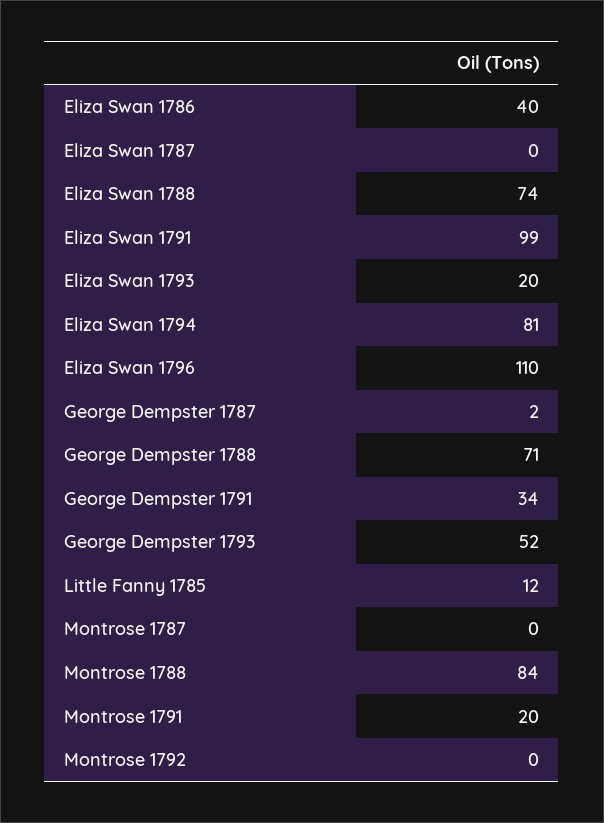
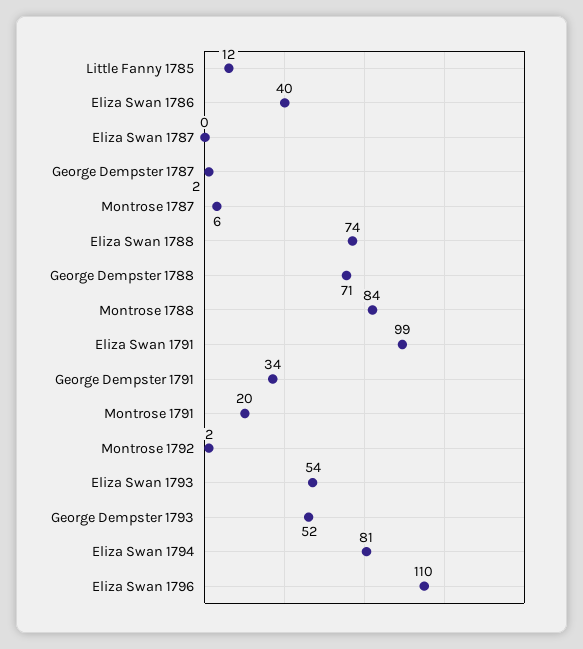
  {
    "Eliza Swan 1786": 40,
    "Eliza Swan 1787": 0,
    "Eliza Swan 1788": 74,
    "Eliza Swan 1791": 99,
-   "Eliza Swan 1793": 20,
+   "Eliza Swan 1793": 54,
    "Eliza Swan 1794": 81,
    "Eliza Swan 1796": 110,
    "George Dempster 1787": 2,
    "George Dempster 1788": 71,
    "George Dempster 1791": 34,
    "George Dempster 1793": 52,
    "Little Fanny 1785": 12,
-   "Montrose 1787": 0,
+   "Montrose 1787": 6,
    "Montrose 1788": 84,
    "Montrose 1791": 20,
-   "Montrose 1792": 0
+   "Montrose 1792": 2
  }

